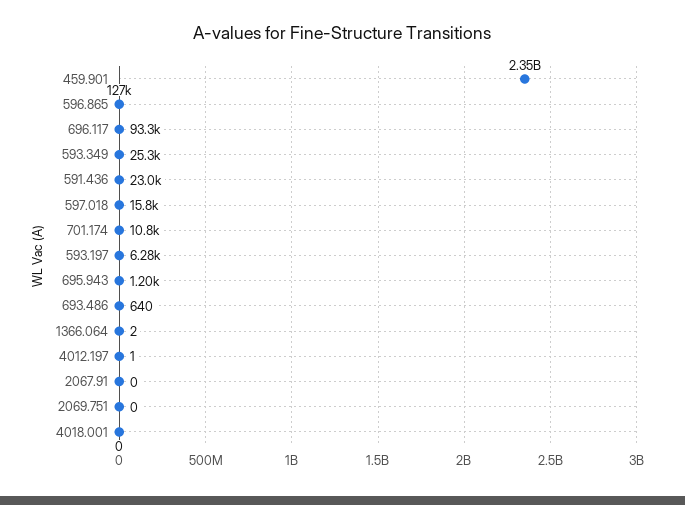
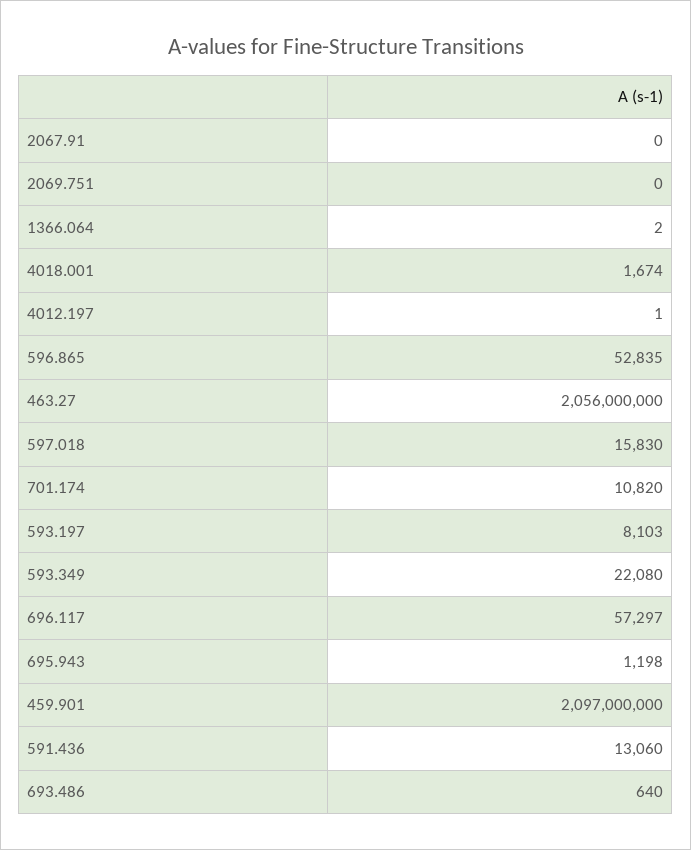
  {
-   "459.901": 2350000000,
+   "459.901": 2097000000,
-   "596.865": 127000,
+   "596.865": 52835,
-   "696.117": 93300,
+   "696.117": 57297,
-   "593.349": 25300,
+   "593.349": 22080,
-   "591.436": 23000,
+   "591.436": 13060,
    "597.018": 15830,
    "701.174": 10820,
-   "593.197": 6280,
+   "593.197": 8103,
    "695.943": 1198,
    "693.486": 640,
    "1366.064": 2,
    "4012.197": 1,
    "2067.91": 0,
    "2069.751": 0,
-   "4018.001": 0
+   "4018.001": 1674,
+   "463.27": 2056000000
  }

